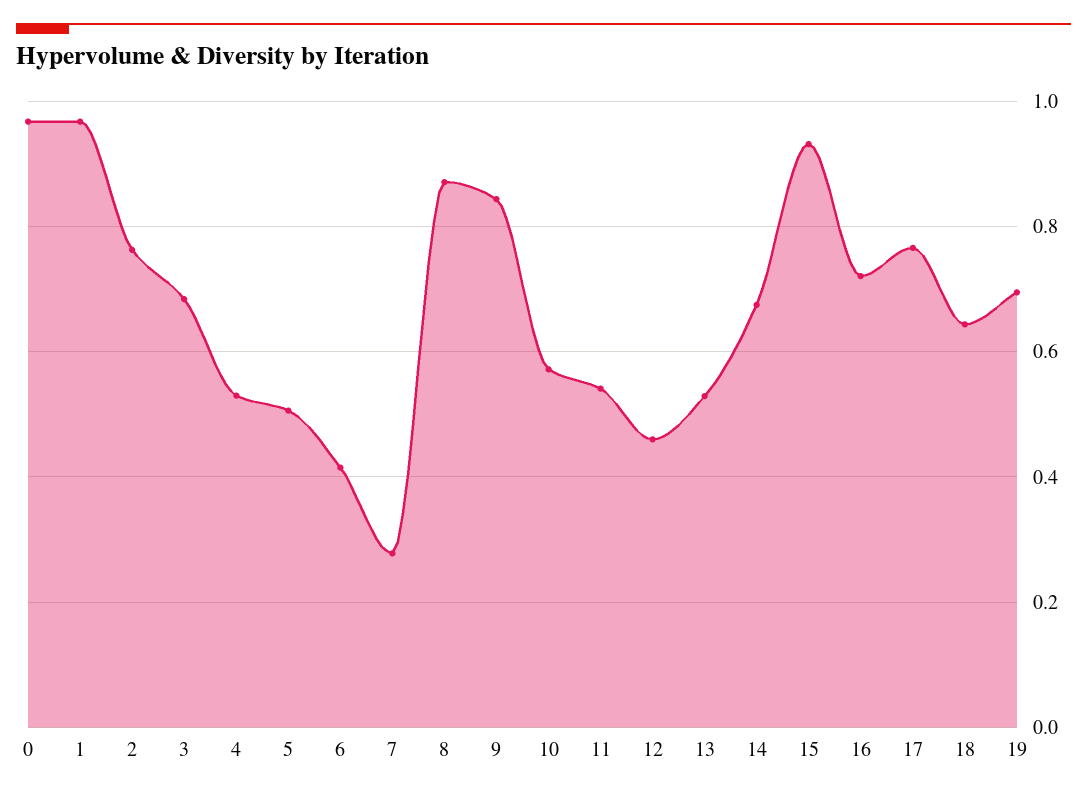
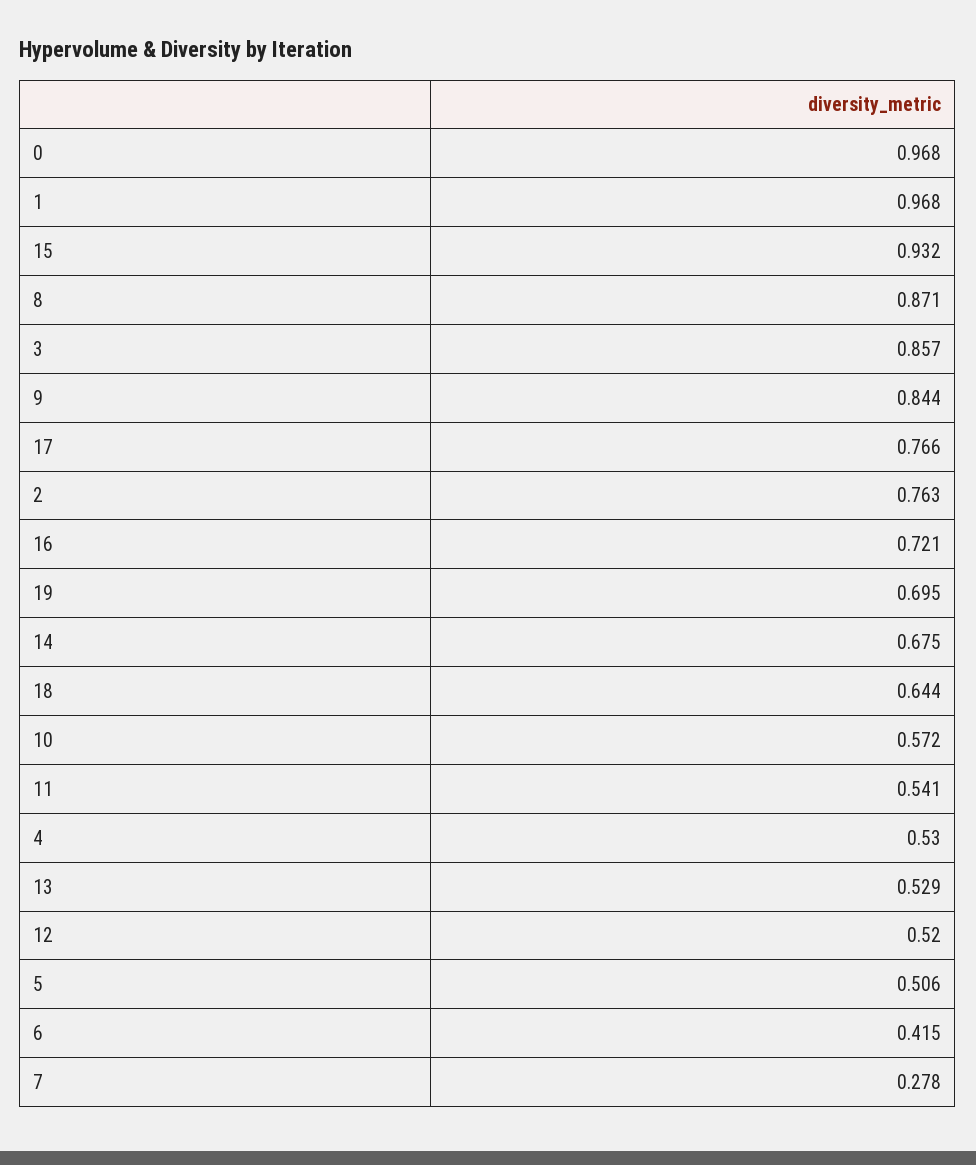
  {
    "0": 0.968,
    "1": 0.968,
    "2": 0.763,
-   "3": 0.68,
+   "3": 0.857,
    "4": 0.53,
    "5": 0.506,
    "6": 0.415,
    "7": 0.278,
    "8": 0.871,
    "9": 0.844,
    "10": 0.572,
    "11": 0.541,
-   "12": 0.46,
+   "12": 0.52,
    "13": 0.529,
    "14": 0.675,
    "15": 0.932,
    "16": 0.721,
    "17": 0.766,
    "18": 0.644,
    "19": 0.695
  }

